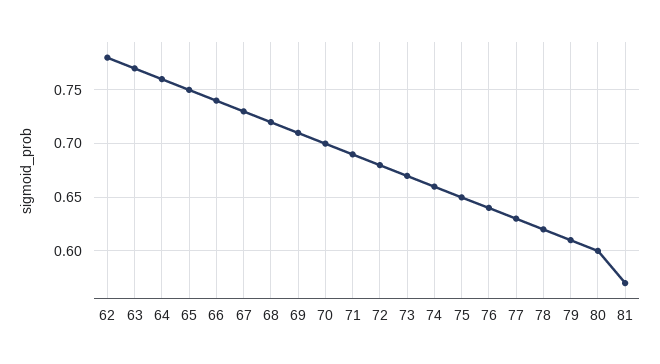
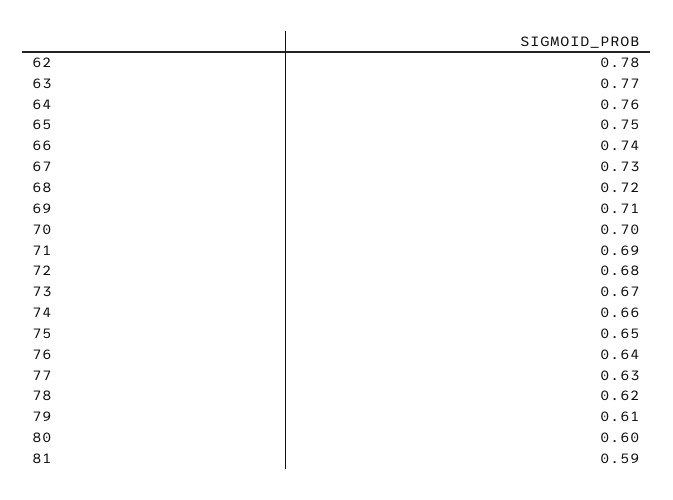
  {
    "62": 0.78,
    "63": 0.77,
    "64": 0.76,
    "65": 0.75,
    "66": 0.74,
    "67": 0.73,
    "68": 0.72,
    "69": 0.71,
    "70": 0.7,
    "71": 0.69,
    "72": 0.68,
    "73": 0.67,
    "74": 0.66,
    "75": 0.65,
    "76": 0.64,
    "77": 0.63,
    "78": 0.62,
    "79": 0.61,
    "80": 0.6,
-   "81": 0.57
+   "81": 0.59
  }

